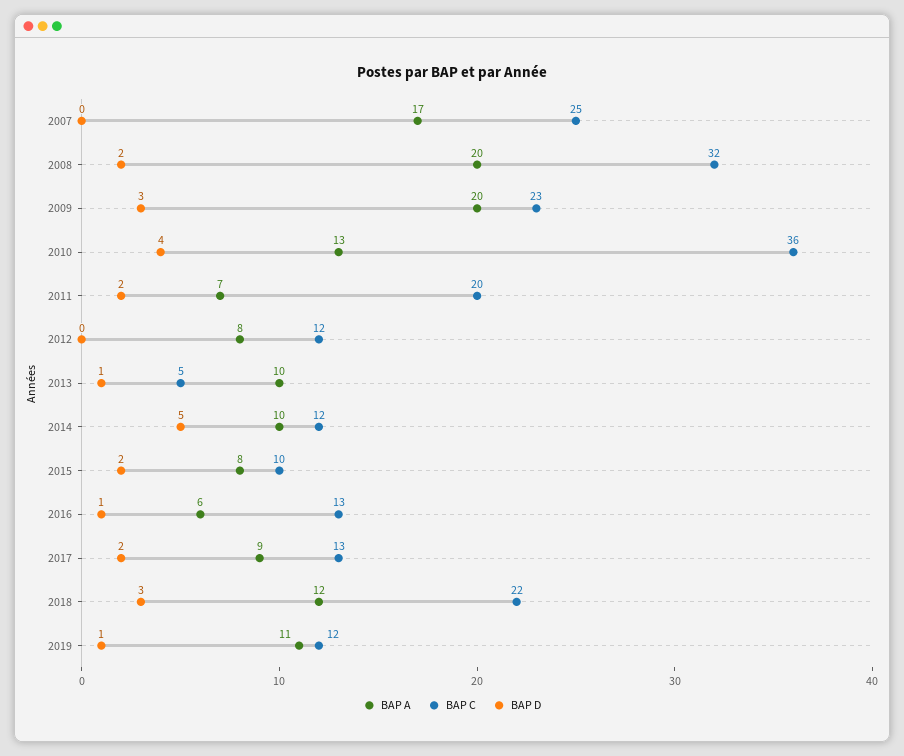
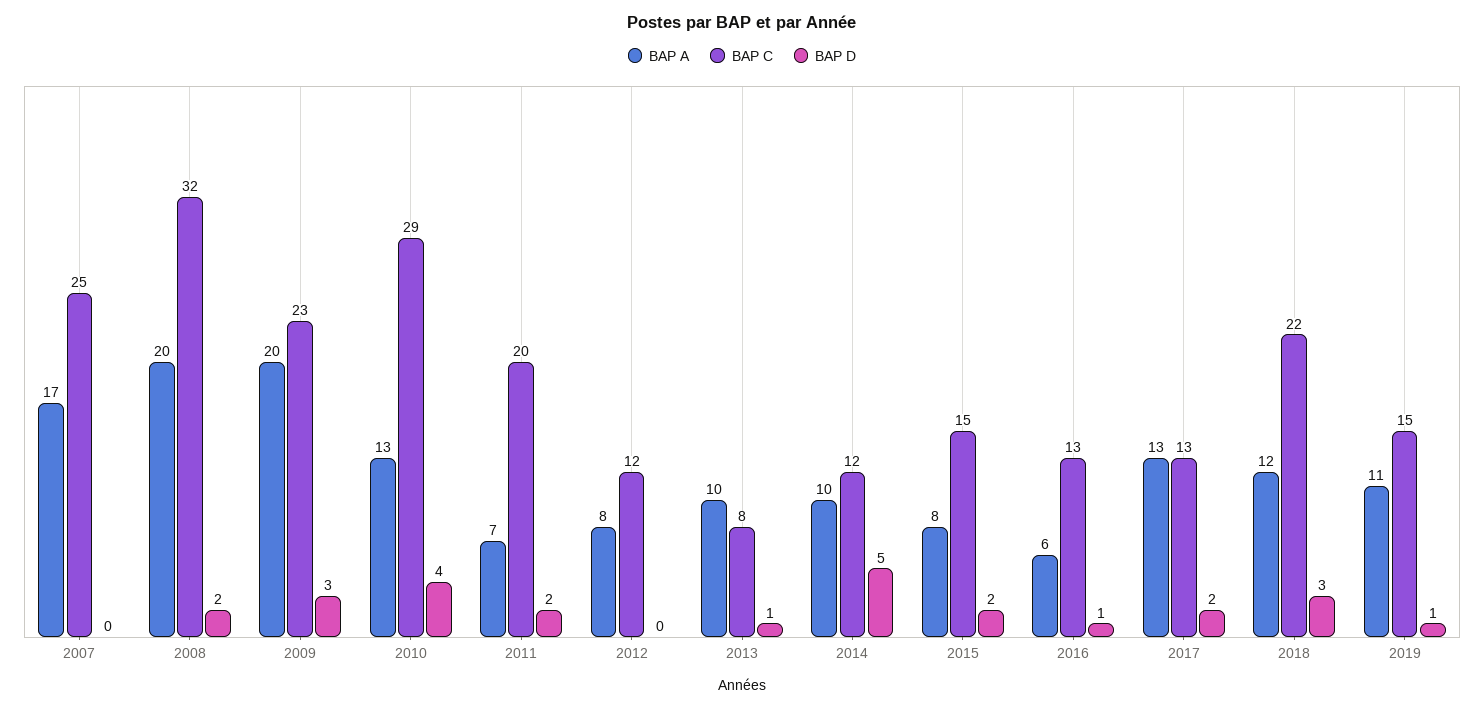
  {
    "BAP A": {
      "2007": 17,
      "2008": 20,
      "2009": 20,
      "2010": 13,
      "2011": 7,
      "2012": 8,
      "2013": 10,
      "2014": 10,
      "2015": 8,
      "2016": 6,
-     "2017": 9,
+     "2017": 13,
      "2018": 12,
      "2019": 11
    },
    "BAP C": {
      "2007": 25,
      "2008": 32,
      "2009": 23,
-     "2010": 36,
+     "2010": 29,
      "2011": 20,
      "2012": 12,
-     "2013": 5,
+     "2013": 8,
      "2014": 12,
-     "2015": 10,
+     "2015": 15,
      "2016": 13,
      "2017": 13,
      "2018": 22,
-     "2019": 12
+     "2019": 15
    },
    "BAP D": {
      "2007": 0,
      "2008": 2,
      "2009": 3,
      "2010": 4,
      "2011": 2,
      "2012": 0,
      "2013": 1,
      "2014": 5,
      "2015": 2,
      "2016": 1,
      "2017": 2,
      "2018": 3,
      "2019": 1
    }
  }

